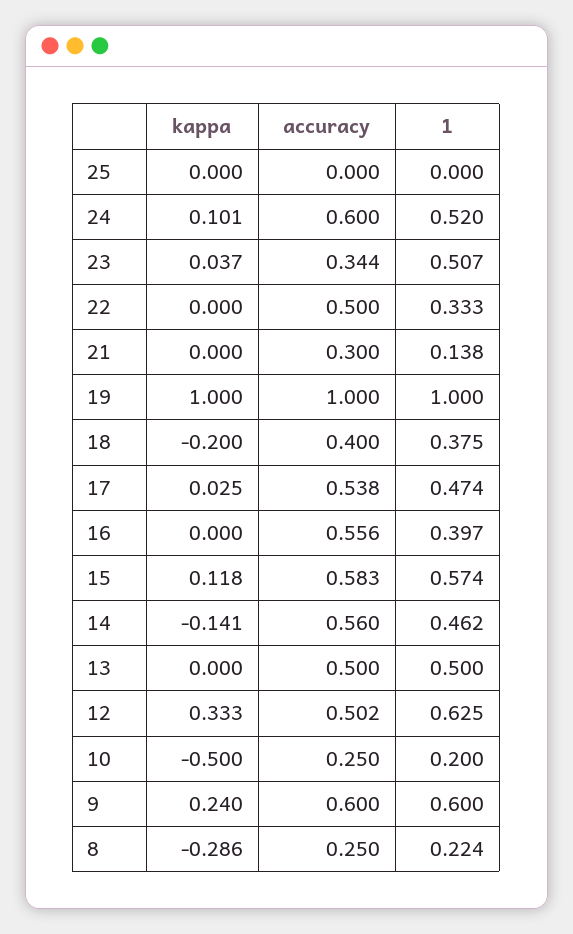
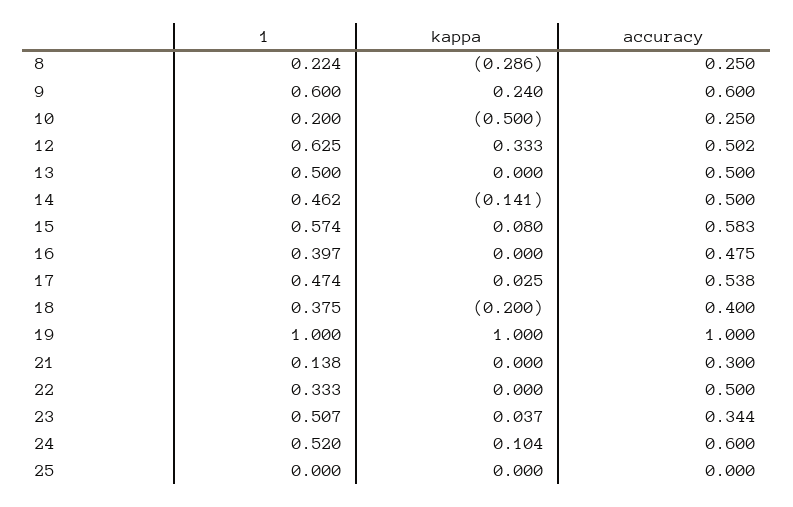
  {
    "kappa": {
      "25": 0,
-     "24": 0.101,
+     "24": 0.104,
      "23": 0.037,
      "22": 0,
      "21": 0,
      "19": 1,
      "18": -0.2,
      "17": 0.025,
      "16": 0,
-     "15": 0.118,
+     "15": 0.08,
      "14": -0.141,
      "13": 0,
      "12": 0.333,
      "10": -0.5,
      "9": 0.24,
      "8": -0.286
    },
    "accuracy": {
      "25": 0,
      "24": 0.6,
      "23": 0.344,
      "22": 0.5,
      "21": 0.3,
      "19": 1,
      "18": 0.4,
      "17": 0.538,
-     "16": 0.556,
+     "16": 0.475,
      "15": 0.583,
-     "14": 0.56,
+     "14": 0.5,
      "13": 0.5,
      "12": 0.502,
      "10": 0.25,
      "9": 0.6,
      "8": 0.25
    },
    "1": {
      "25": 0,
      "24": 0.52,
      "23": 0.507,
      "22": 0.333,
      "21": 0.138,
      "19": 1,
      "18": 0.375,
      "17": 0.474,
      "16": 0.397,
      "15": 0.574,
      "14": 0.462,
      "13": 0.5,
      "12": 0.625,
      "10": 0.2,
      "9": 0.6,
      "8": 0.224
    }
  }

